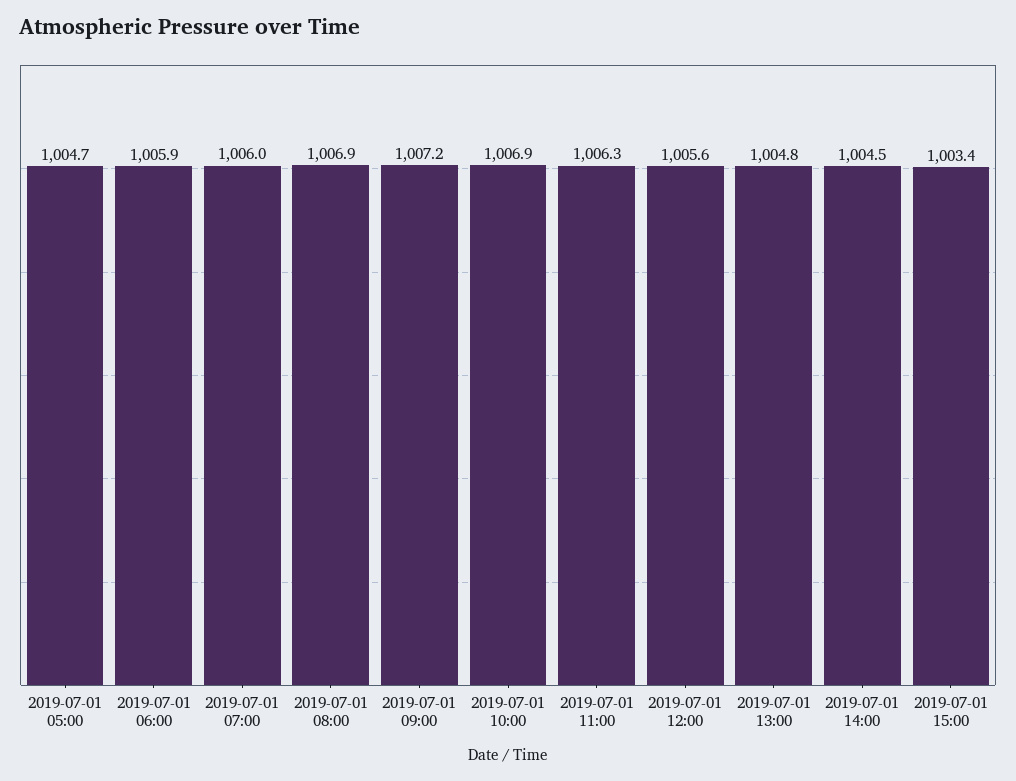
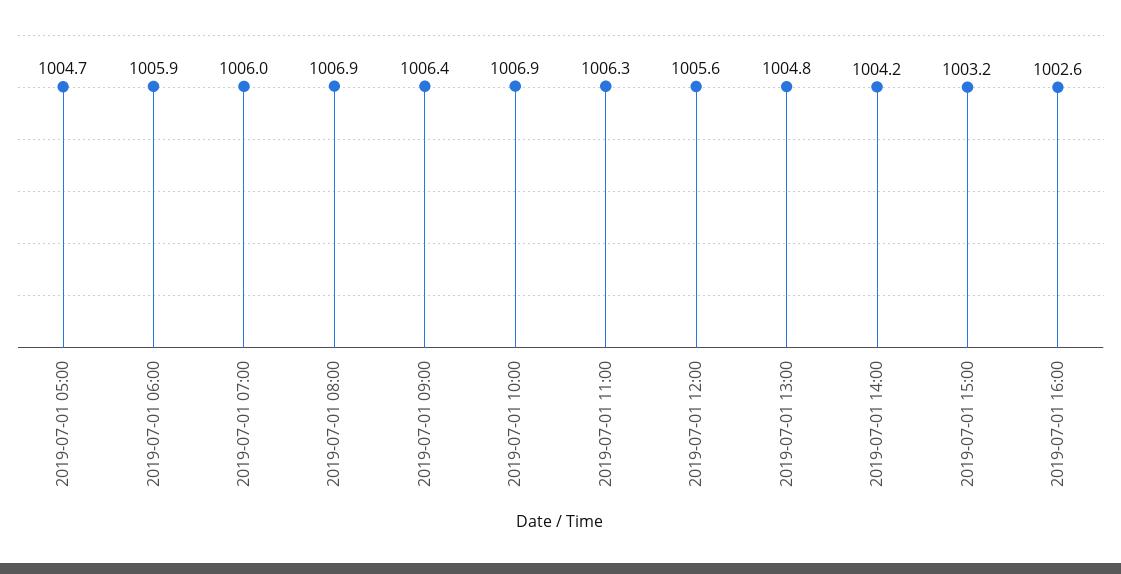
  {
    "2019-07-01 05:00": 1004.7,
    "2019-07-01 06:00": 1005.9,
    "2019-07-01 07:00": 1006,
    "2019-07-01 08:00": 1006.9,
-   "2019-07-01 09:00": 1007.2,
+   "2019-07-01 09:00": 1006.4,
    "2019-07-01 10:00": 1006.9,
    "2019-07-01 11:00": 1006.3,
    "2019-07-01 12:00": 1005.6,
    "2019-07-01 13:00": 1004.8,
-   "2019-07-01 14:00": 1004.5,
+   "2019-07-01 14:00": 1004.2,
-   "2019-07-01 15:00": 1003.4
+   "2019-07-01 15:00": 1003.2,
+   "2019-07-01 16:00": 1002.6
  }

